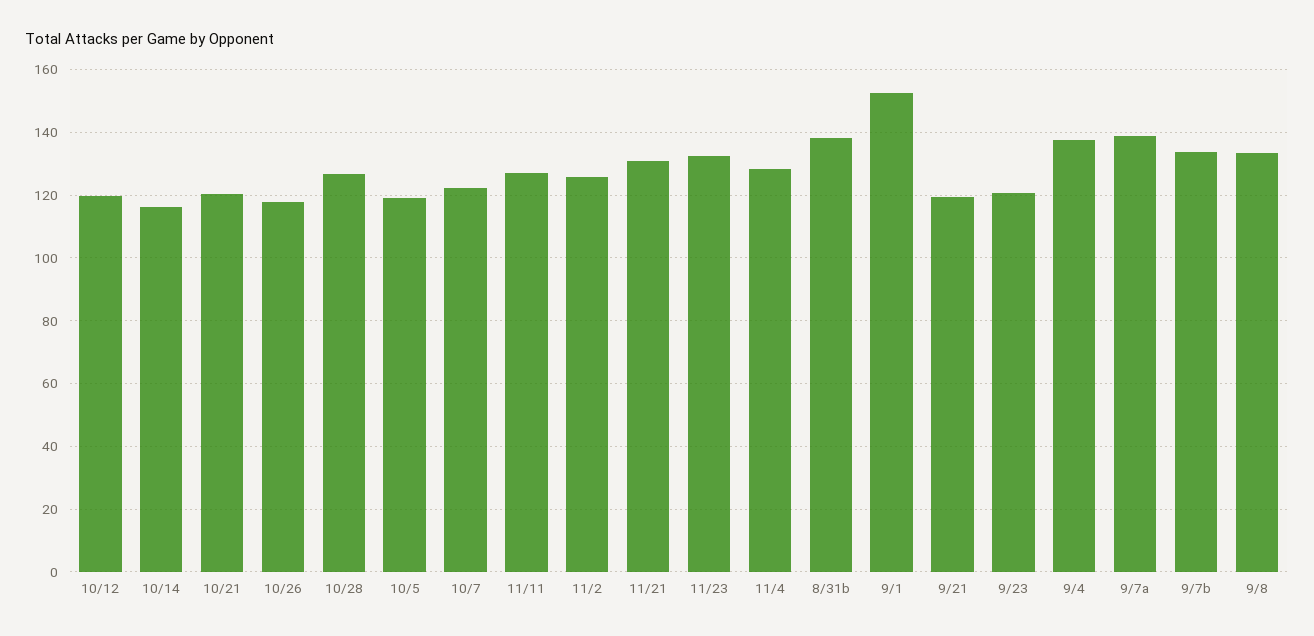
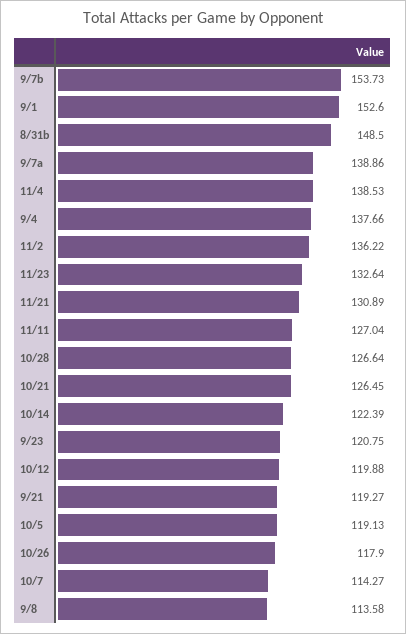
  {
    "10/12": 119.88,
-   "10/14": 116,
+   "10/14": 122.39,
-   "10/21": 120,
+   "10/21": 126.45,
    "10/26": 117.9,
    "10/28": 126.64,
    "10/5": 119.13,
-   "10/7": 122,
+   "10/7": 114.27,
    "11/11": 127.04,
-   "11/2": 126,
+   "11/2": 136.22,
    "11/21": 130.89,
    "11/23": 132.64,
-   "11/4": 128,
+   "11/4": 138.53,
-   "8/31b": 138,
+   "8/31b": 148.5,
    "9/1": 152.6,
    "9/21": 119.27,
    "9/23": 120.75,
    "9/4": 137.66,
    "9/7a": 138.86,
-   "9/7b": 134,
+   "9/7b": 153.73,
-   "9/8": 134
+   "9/8": 113.58
  }

